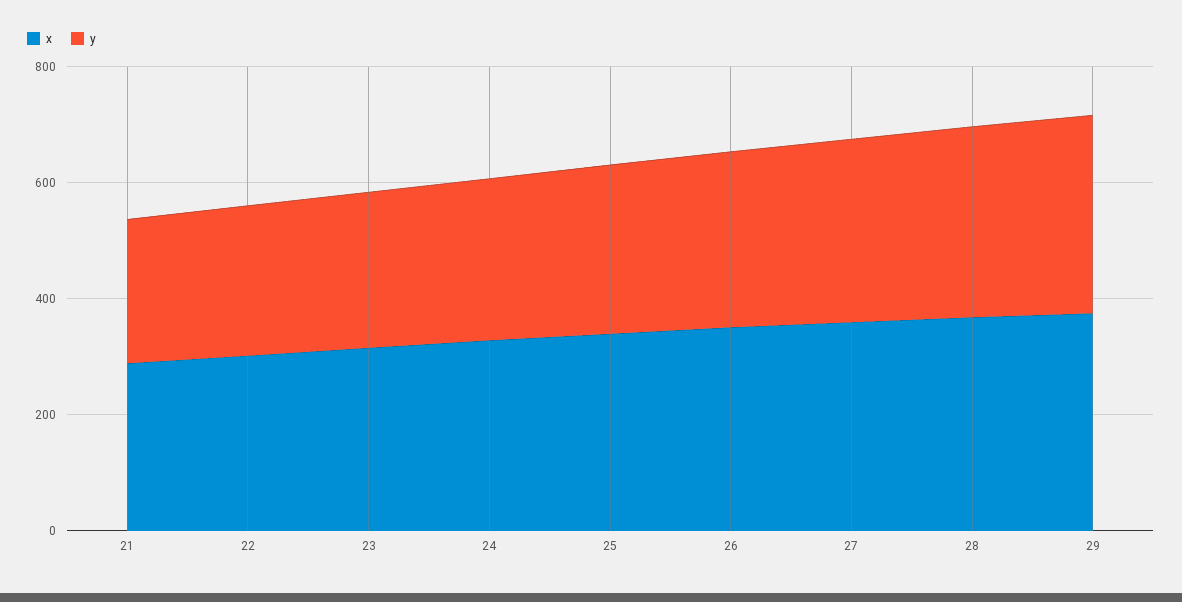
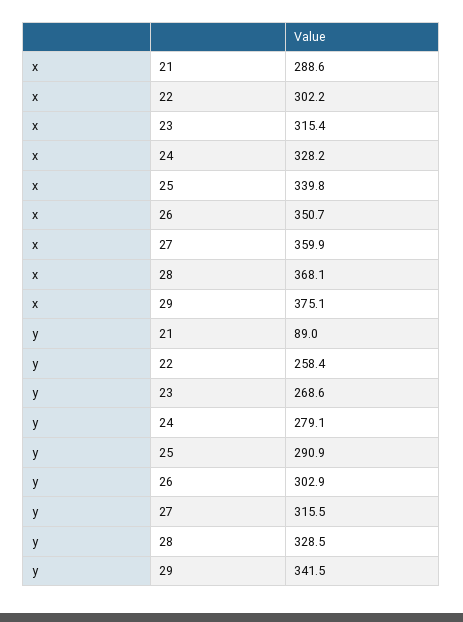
  {
    "x": {
      "21": 288.6,
      "22": 302.2,
      "23": 315.4,
      "24": 328.2,
      "25": 339.8,
      "26": 350.7,
      "27": 359.9,
      "28": 368.1,
      "29": 375.1
    },
    "y": {
-     "21": 250,
+     "21": 89,
      "22": 258.4,
      "23": 268.6,
      "24": 279.1,
      "25": 290.9,
      "26": 302.9,
      "27": 315.5,
      "28": 328.5,
      "29": 341.5
    }
  }

